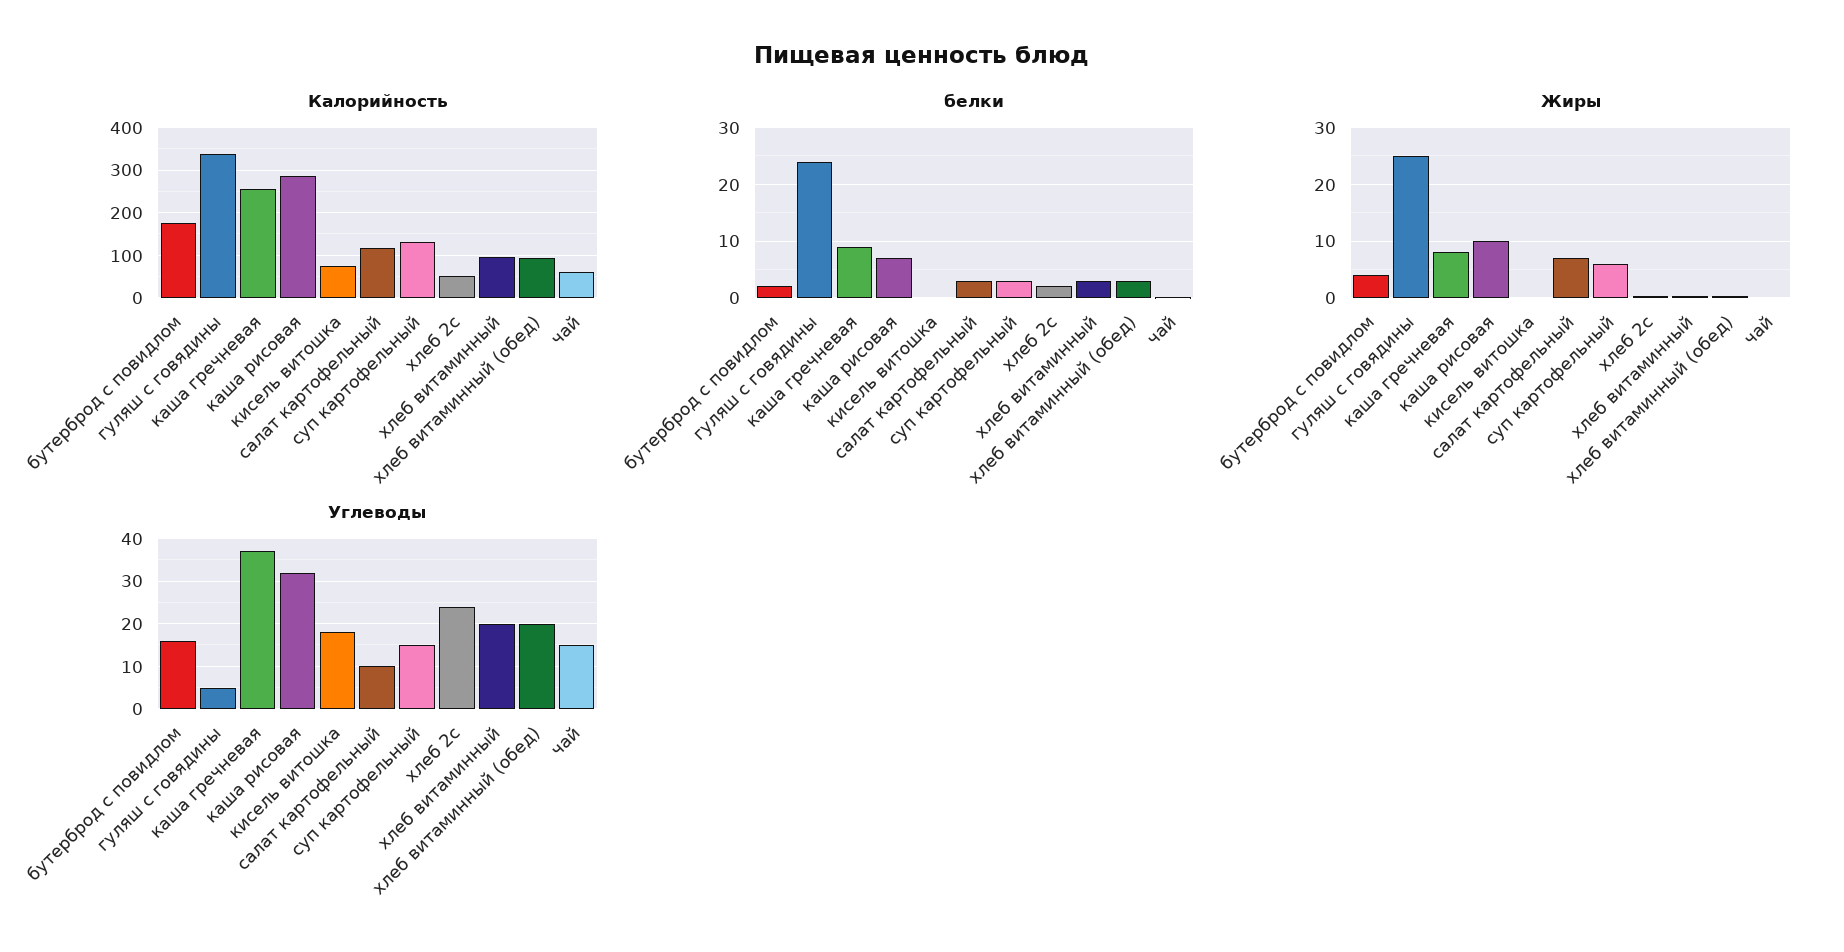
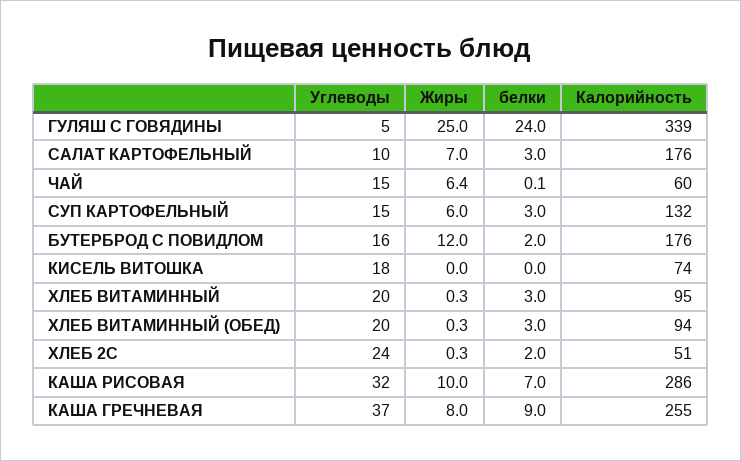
  {
    "Калорийность": {
      "бутерброд с повидлом": 176,
      "гуляш с говядины": 339,
      "каша гречневая": 255,
      "каша рисовая": 286,
      "кисель витошка": 74,
-     "салат картофельный": 120,
+     "салат картофельный": 176,
      "суп картофельный": 132,
      "хлеб 2с": 51,
      "хлеб витаминный": 95,
      "хлеб витаминный (обед)": 94,
      "чай": 60
    },
    "белки": {
      "бутерброд с повидлом": 2,
      "гуляш с говядины": 24,
      "каша гречневая": 9,
      "каша рисовая": 7,
      "кисель витошка": 0,
      "салат картофельный": 3,
      "суп картофельный": 3,
      "хлеб 2с": 2,
      "хлеб витаминный": 3,
      "хлеб витаминный (обед)": 3,
      "чай": 0.1
    },
    "Жиры": {
-     "бутерброд с повидлом": 4,
+     "бутерброд с повидлом": 12,
      "гуляш с говядины": 25,
      "каша гречневая": 8,
      "каша рисовая": 10,
      "кисель витошка": 0,
      "салат картофельный": 7,
      "суп картофельный": 6,
      "хлеб 2с": 0.3,
      "хлеб витаминный": 0.3,
      "хлеб витаминный (обед)": 0.3,
-     "чай": 0
+     "чай": 6.4
    },
    "Углеводы": {
      "бутерброд с повидлом": 16,
      "гуляш с говядины": 5,
      "каша гречневая": 37,
      "каша рисовая": 32,
      "кисель витошка": 18,
      "салат картофельный": 10,
      "суп картофельный": 15,
      "хлеб 2с": 24,
      "хлеб витаминный": 20,
      "хлеб витаминный (обед)": 20,
      "чай": 15
    }
  }

